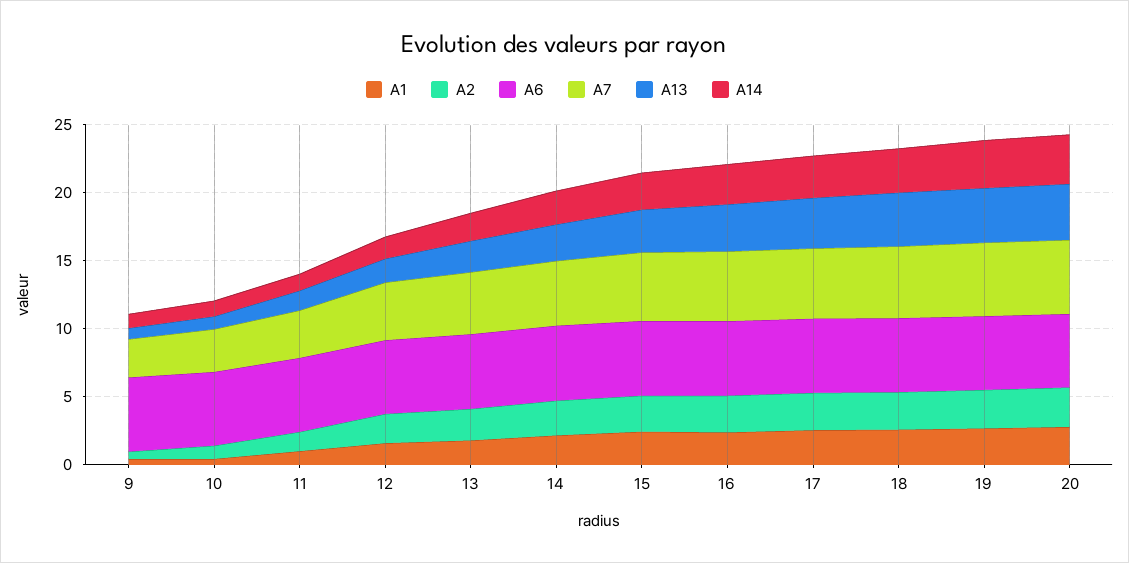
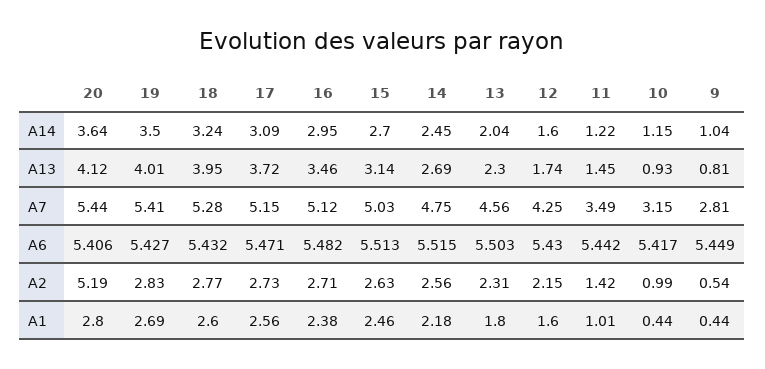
  {
    "A1": {
      "9": 0.44,
      "10": 0.44,
      "11": 1.01,
      "12": 1.6,
      "13": 1.8,
      "14": 2.18,
      "15": 2.46,
      "16": 2.38,
      "17": 2.56,
      "18": 2.6,
      "19": 2.69,
      "20": 2.8
    },
    "A2": {
      "9": 0.54,
      "10": 0.99,
      "11": 1.42,
      "12": 2.15,
      "13": 2.31,
      "14": 2.56,
      "15": 2.63,
      "16": 2.71,
      "17": 2.73,
      "18": 2.77,
      "19": 2.83,
-     "20": 3
+     "20": 5.19
    },
    "A6": {
      "9": 5.449,
      "10": 5.417,
      "11": 5.442,
      "12": 5.43,
      "13": 5.503,
      "14": 5.515,
      "15": 5.513,
      "16": 5.482,
      "17": 5.471,
      "18": 5.432,
      "19": 5.427,
      "20": 5.406
    },
    "A7": {
      "9": 2.81,
      "10": 3.15,
      "11": 3.49,
      "12": 4.25,
      "13": 4.56,
      "14": 4.75,
      "15": 5.03,
      "16": 5.12,
      "17": 5.15,
      "18": 5.28,
      "19": 5.41,
      "20": 5.44
    },
    "A13": {
      "9": 0.81,
      "10": 0.93,
      "11": 1.45,
      "12": 1.74,
      "13": 2.3,
      "14": 2.69,
      "15": 3.14,
      "16": 3.46,
      "17": 3.72,
      "18": 3.95,
      "19": 4.01,
      "20": 4.12
    },
    "A14": {
      "9": 1.04,
      "10": 1.15,
      "11": 1.22,
      "12": 1.6,
      "13": 2.04,
      "14": 2.45,
      "15": 2.7,
      "16": 2.95,
      "17": 3.09,
      "18": 3.24,
      "19": 3.5,
      "20": 3.64
    }
  }

